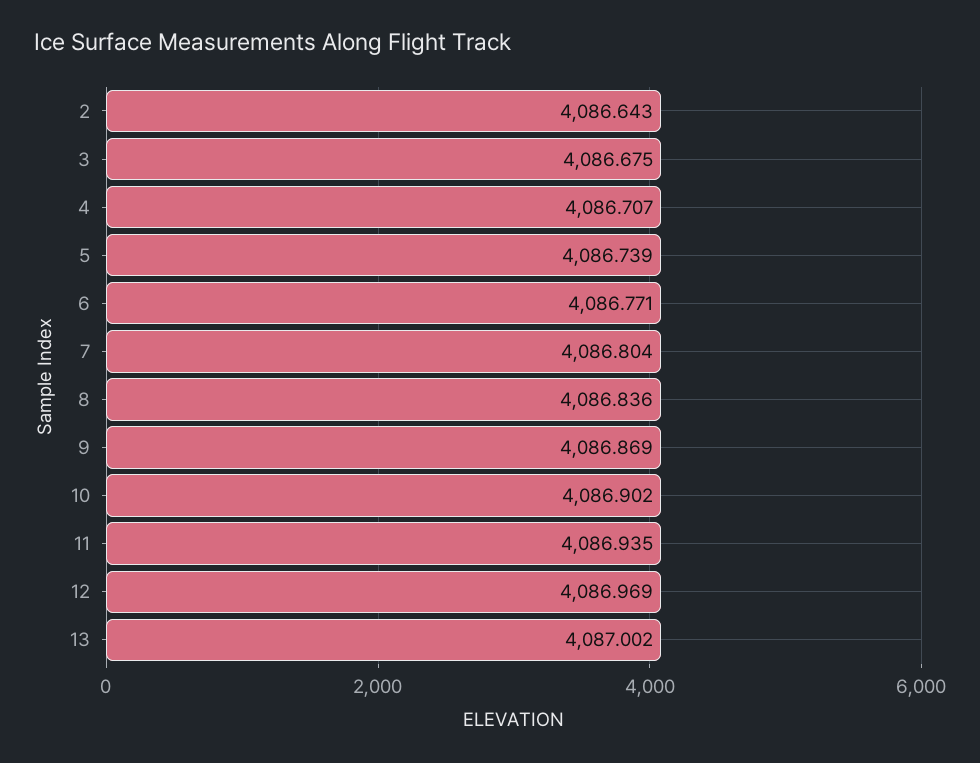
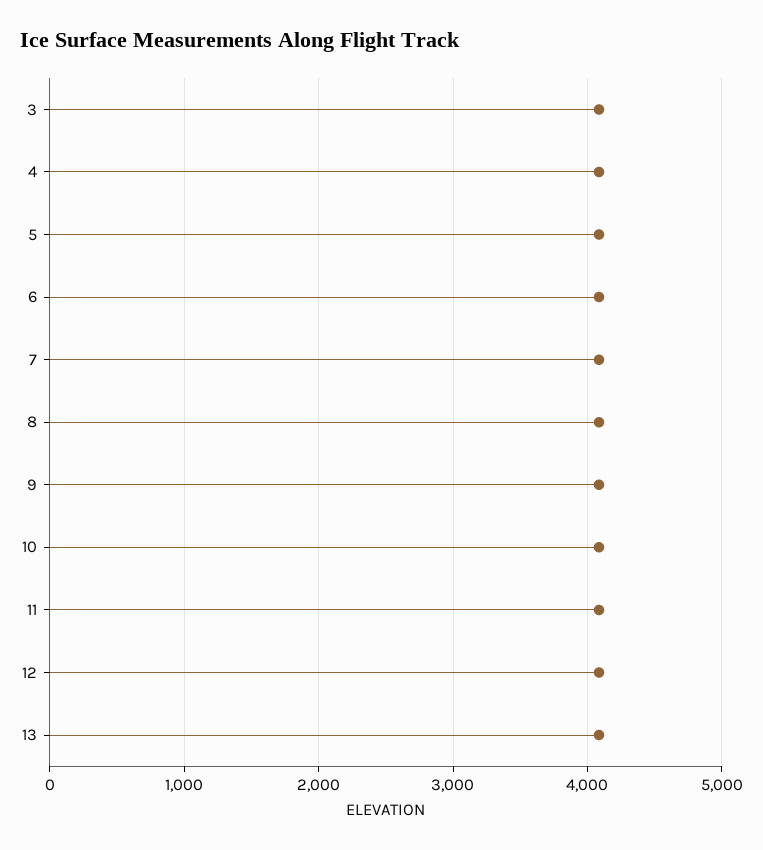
  {
-   "2": 4086.643,
    "3": 4086.675,
    "4": 4086.707,
    "5": 4086.739,
    "6": 4086.771,
    "7": 4086.804,
    "8": 4086.836,
    "9": 4086.869,
    "10": 4086.902,
    "11": 4086.935,
    "12": 4086.969,
    "13": 4087.002
  }

